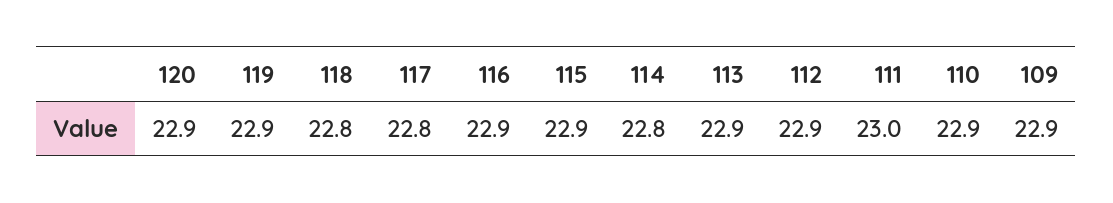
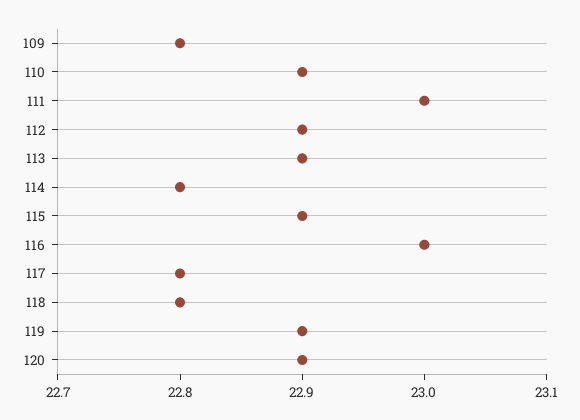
  {
    "120": 22.9,
    "119": 22.9,
    "118": 22.8,
    "117": 22.8,
-   "116": 22.9,
+   "116": 23,
    "115": 22.9,
    "114": 22.8,
    "113": 22.9,
    "112": 22.9,
    "111": 23,
    "110": 22.9,
-   "109": 22.9
+   "109": 22.8
  }

